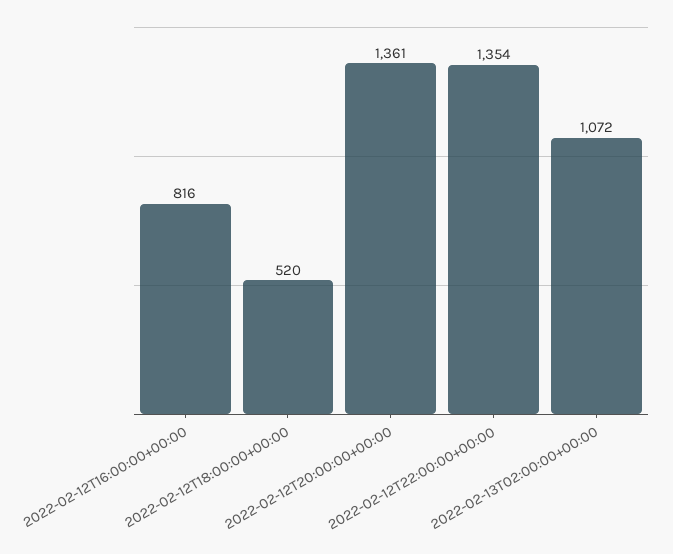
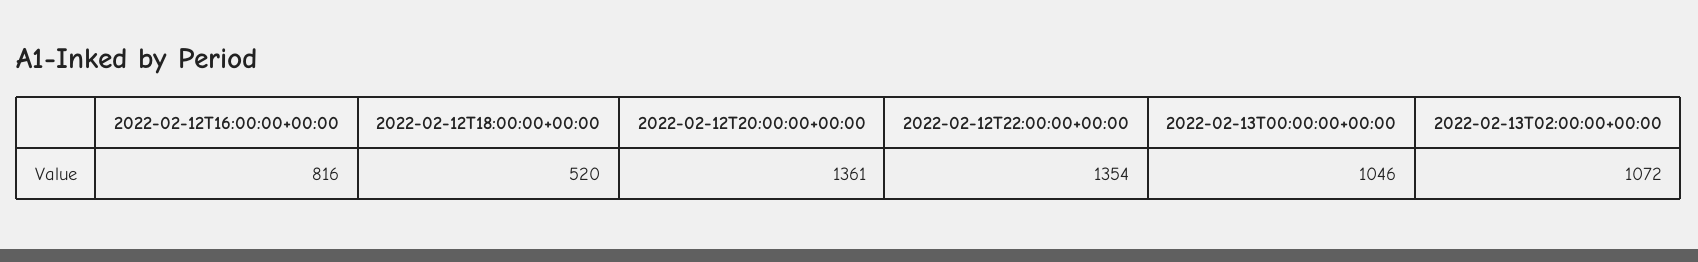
  {
    "2022-02-12T16:00:00+00:00": 816,
    "2022-02-12T18:00:00+00:00": 520,
    "2022-02-12T20:00:00+00:00": 1361,
    "2022-02-12T22:00:00+00:00": 1354,
-   "2022-02-13T02:00:00+00:00": 1072
+   "2022-02-13T02:00:00+00:00": 1072,
+   "2022-02-13T00:00:00+00:00": 1046
  }

